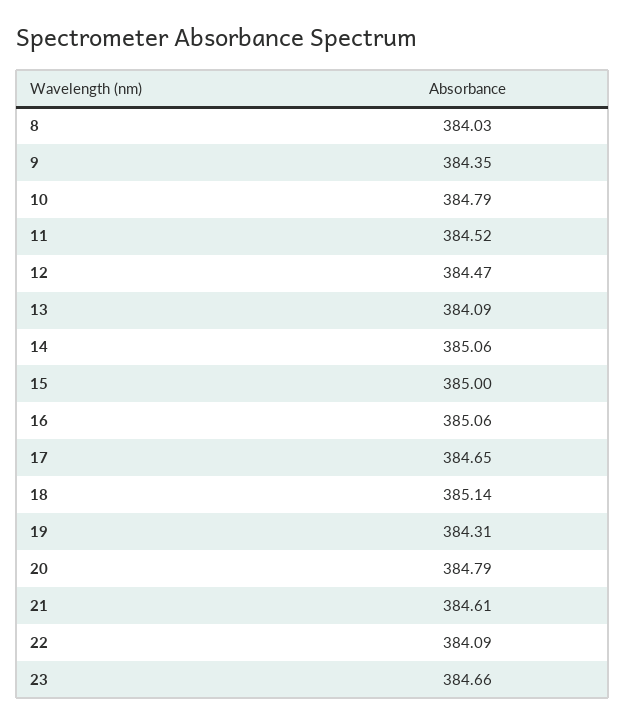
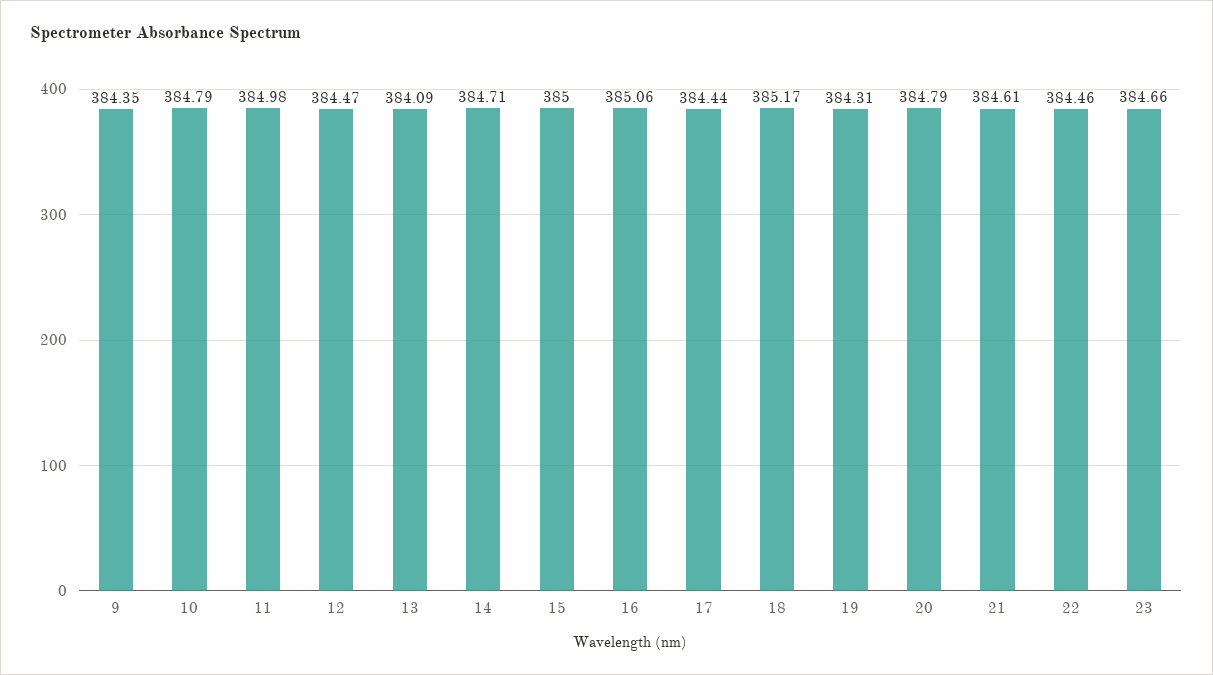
  {
-   "8": 384.03,
    "9": 384.35,
    "10": 384.79,
-   "11": 384.52,
+   "11": 384.98,
    "12": 384.47,
    "13": 384.09,
-   "14": 385.06,
+   "14": 384.71,
    "15": 385,
    "16": 385.06,
-   "17": 384.65,
+   "17": 384.44,
-   "18": 385.14,
+   "18": 385.17,
    "19": 384.31,
    "20": 384.79,
    "21": 384.61,
-   "22": 384.09,
+   "22": 384.46,
    "23": 384.66
  }

